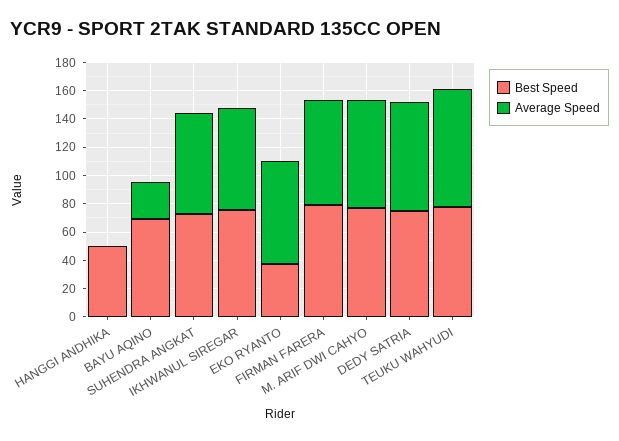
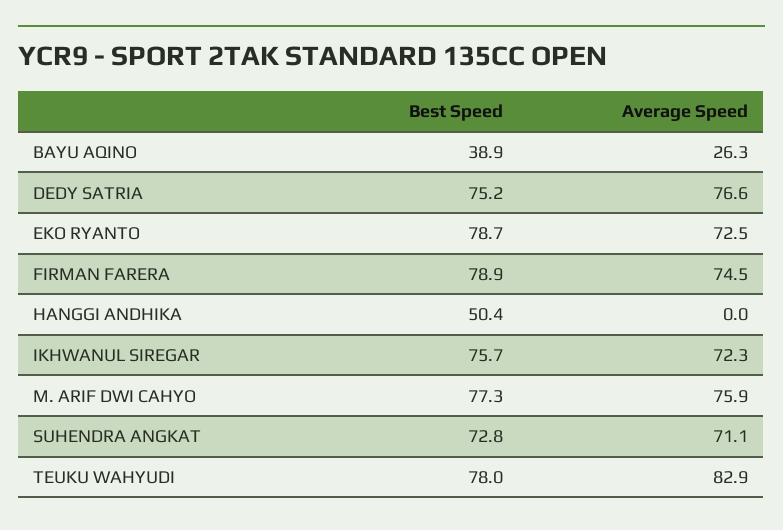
  {
    "Best Speed": {
      "HANGGI ANDHIKA": 50.4,
-     "BAYU AQINO": 70,
+     "BAYU AQINO": 38.9,
      "SUHENDRA ANGKAT": 72.8,
      "IKHWANUL SIREGAR": 75.7,
-     "EKO RYANTO": 40,
+     "EKO RYANTO": 78.7,
      "FIRMAN FARERA": 78.9,
      "M. ARIF DWI CAHYO": 77.3,
      "DEDY SATRIA": 75.2,
      "TEUKU WAHYUDI": 78
    },
    "Average Speed": {
      "HANGGI ANDHIKA": 0,
      "BAYU AQINO": 26.3,
      "SUHENDRA ANGKAT": 71.1,
      "IKHWANUL SIREGAR": 72.3,
      "EKO RYANTO": 72.5,
      "FIRMAN FARERA": 74.5,
      "M. ARIF DWI CAHYO": 75.9,
      "DEDY SATRIA": 76.6,
      "TEUKU WAHYUDI": 82.9
    }
  }

